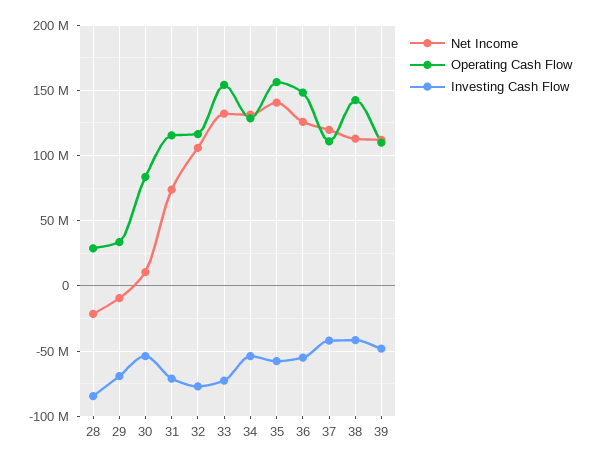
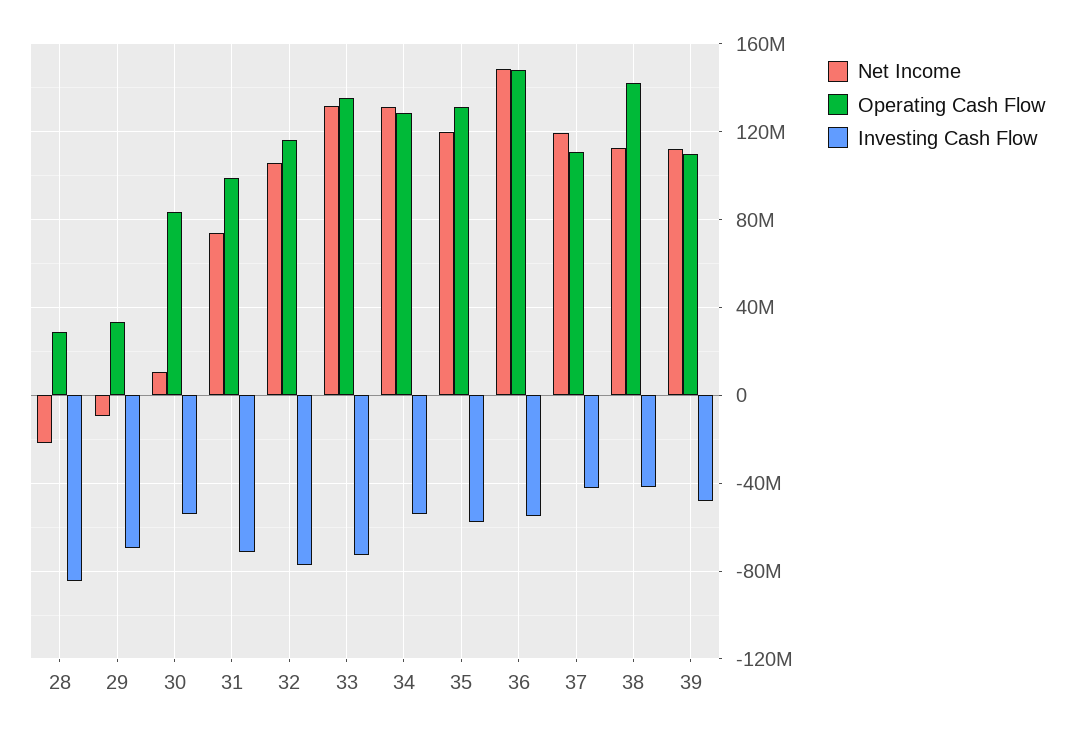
  {
    "Net Income": {
      "28": -20000000,
      "29": -10000000,
      "30": 10000000,
      "31": 75000000,
      "32": 105000000,
      "33": 130000000,
      "34": 130000000,
-     "35": 140000000,
+     "35": 120000000,
-     "36": 125000000,
+     "36": 150000000,
      "37": 120000000,
      "38": 115000000,
      "39": 110000000
    },
    "Operating Cash Flow": {
      "28": 30000000,
      "29": 35000000,
      "30": 85000000,
-     "31": 115000000,
+     "31": 100000000,
      "32": 115000000,
-     "33": 155000000,
+     "33": 135000000,
      "34": 130000000,
-     "35": 155000000,
+     "35": 130000000,
      "36": 150000000,
      "37": 110000000,
      "38": 140000000,
      "39": 110000000
    },
    "Investing Cash Flow": {
      "28": -85000000,
      "29": -70000000,
      "30": -55000000,
      "31": -70000000,
      "32": -75000000,
      "33": -75000000,
      "34": -55000000,
      "35": -60000000,
      "36": -55000000,
      "37": -40000000,
      "38": -40000000,
      "39": -50000000
    }
  }

